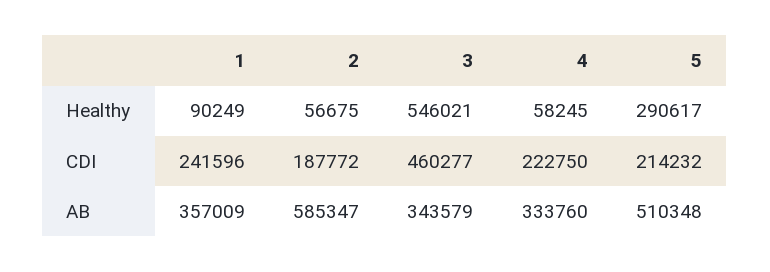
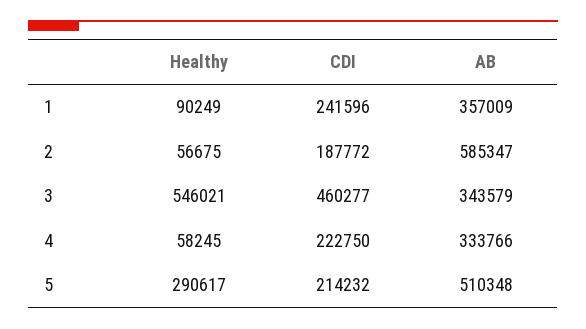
  {
    "1": {
      "Healthy": 90249,
      "CDI": 241596,
      "AB": 357009
    },
    "2": {
      "Healthy": 56675,
      "CDI": 187772,
      "AB": 585347
    },
    "3": {
      "Healthy": 546021,
      "CDI": 460277,
      "AB": 343579
    },
    "4": {
      "Healthy": 58245,
      "CDI": 222750,
-     "AB": 333760
+     "AB": 333766
    },
    "5": {
      "Healthy": 290617,
      "CDI": 214232,
      "AB": 510348
    }
  }

